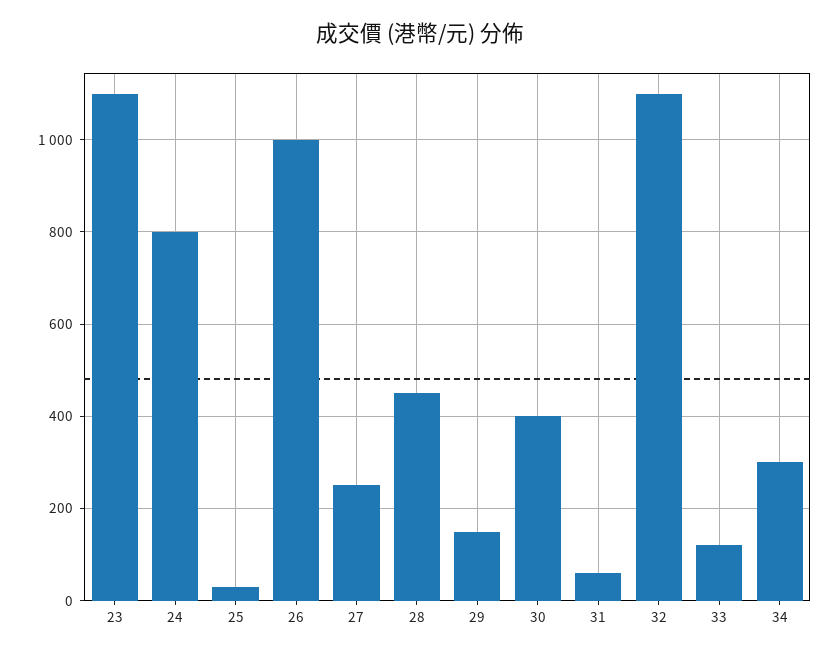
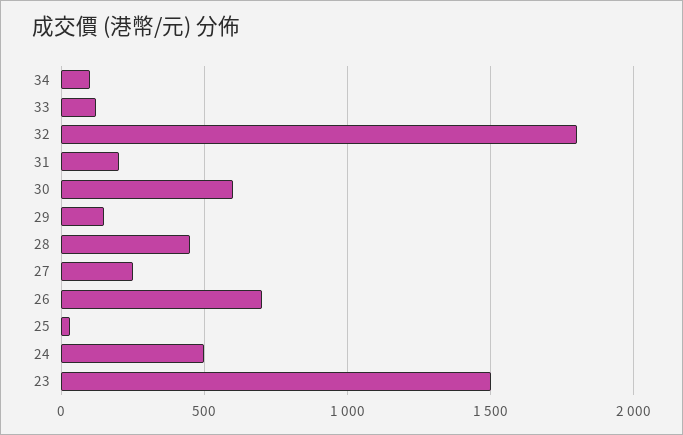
  {
-   "23": 1100,
+   "23": 1500,
-   "24": 800,
+   "24": 500,
    "25": 40,
-   "26": 1000,
+   "26": 700,
    "27": 260,
    "28": 460,
    "29": 160,
-   "30": 400,
+   "30": 600,
-   "31": 60,
+   "31": 200,
-   "32": 1100,
+   "32": 1800,
    "33": 120,
-   "34": 300
+   "34": 100
  }

